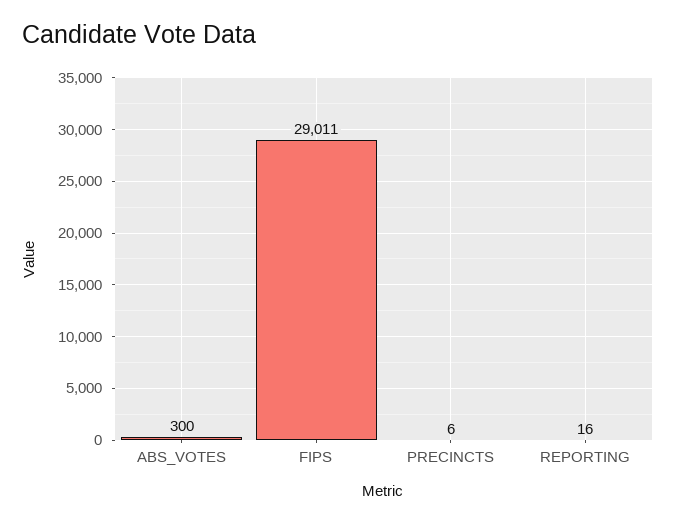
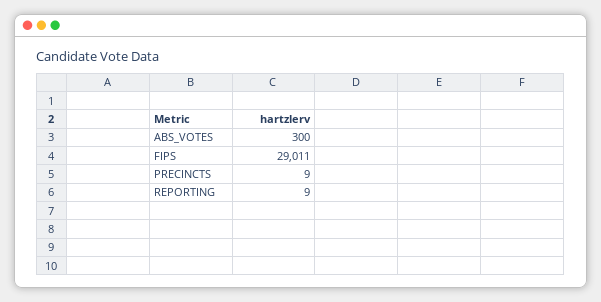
  {
    "ABS_VOTES": 300,
    "FIPS": 29011,
-   "PRECINCTS": 6,
+   "PRECINCTS": 9,
-   "REPORTING": 16
+   "REPORTING": 9
  }

